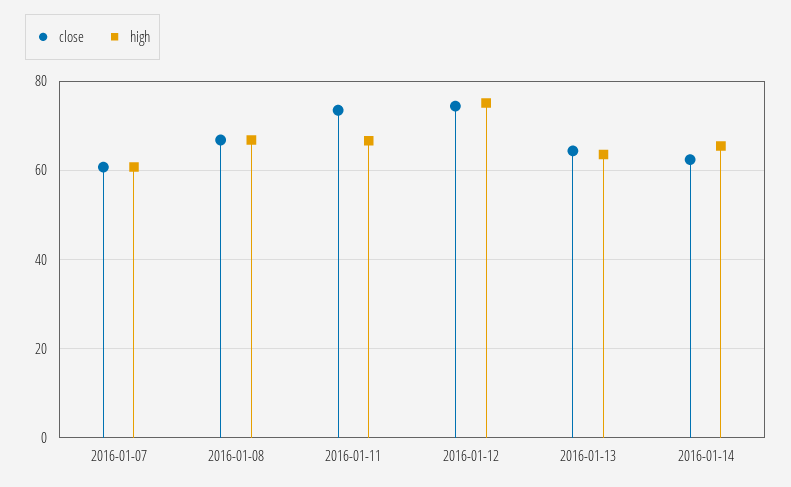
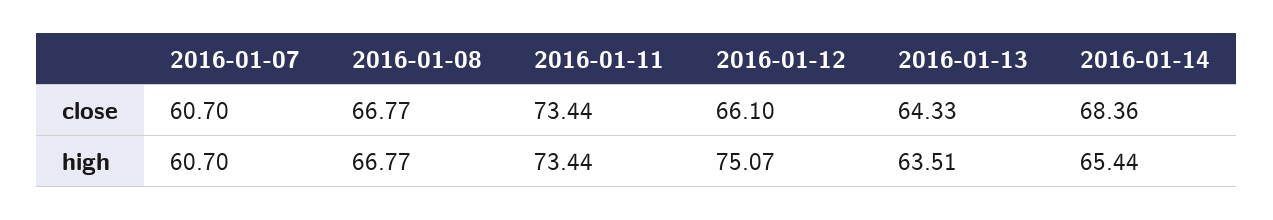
  {
    "close": {
      "2016-01-07": 60.7,
      "2016-01-08": 66.77,
      "2016-01-11": 73.44,
-     "2016-01-12": 74,
+     "2016-01-12": 66.1,
      "2016-01-13": 64.33,
-     "2016-01-14": 62
+     "2016-01-14": 68.36
    },
    "high": {
      "2016-01-07": 60.7,
      "2016-01-08": 66.77,
-     "2016-01-11": 66,
+     "2016-01-11": 73.44,
      "2016-01-12": 75.07,
      "2016-01-13": 63.51,
      "2016-01-14": 65.44
    }
  }

